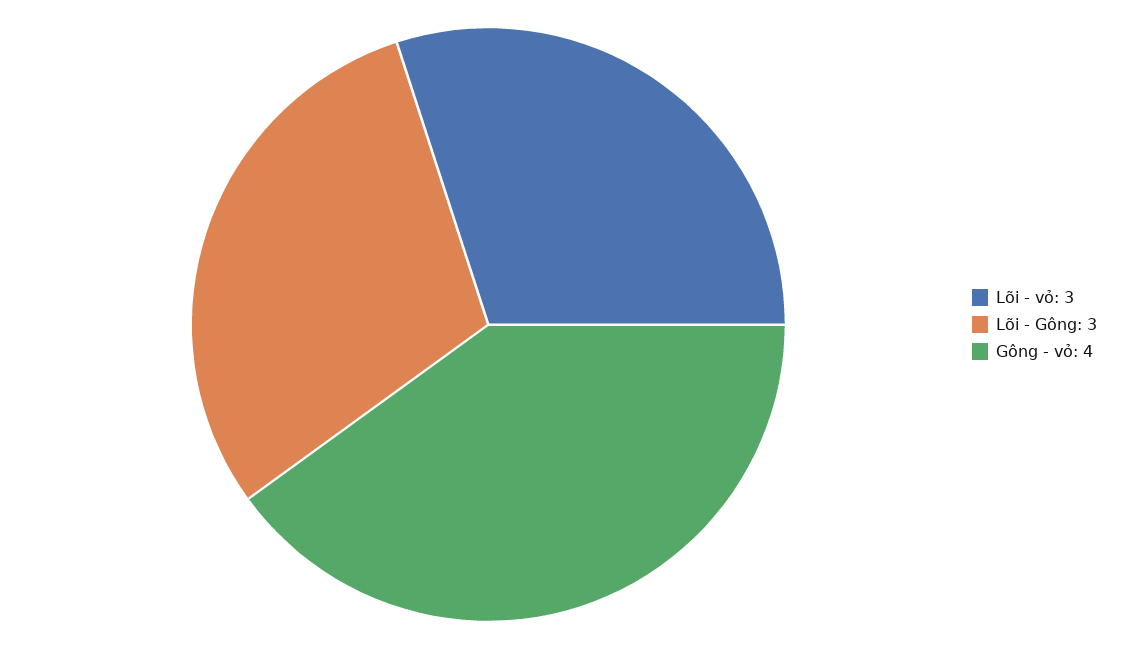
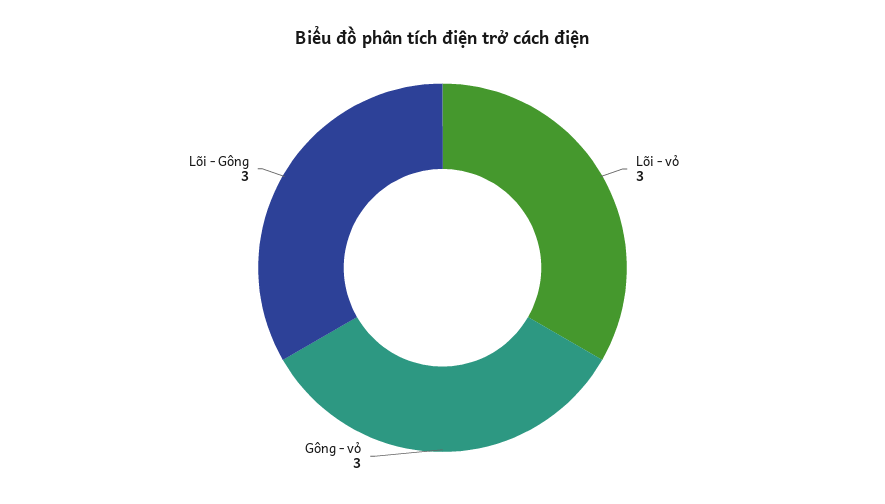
  {
    "Lõi - vỏ": 3,
    "Lõi - Gông": 3,
-   "Gông - vỏ": 4
+   "Gông - vỏ": 3
  }

